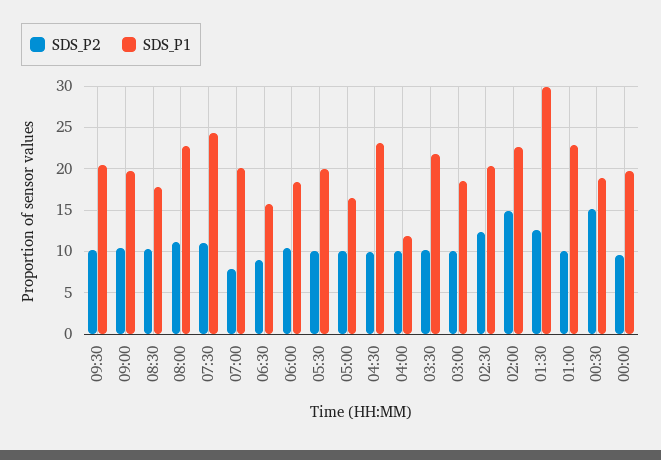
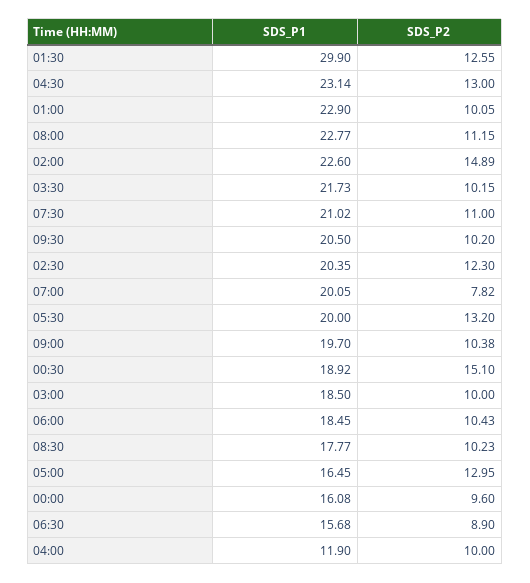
  {
    "SDS_P2": {
      "09:30": 10.2,
      "09:00": 10.38,
      "08:30": 10.23,
      "08:00": 11.15,
      "07:30": 11,
      "07:00": 7.82,
      "06:30": 8.9,
      "06:00": 10.43,
-     "05:30": 10,
+     "05:30": 13.2,
-     "05:00": 10,
+     "05:00": 12.95,
-     "04:30": 10,
+     "04:30": 13,
      "04:00": 10,
      "03:30": 10.15,
      "03:00": 10,
      "02:30": 12.3,
      "02:00": 14.89,
      "01:30": 12.55,
      "01:00": 10.05,
      "00:30": 15.1,
      "00:00": 9.6
    },
    "SDS_P1": {
      "09:30": 20.5,
      "09:00": 19.7,
      "08:30": 17.77,
      "08:00": 22.77,
-     "07:30": 24,
+     "07:30": 21.02,
      "07:00": 20.05,
      "06:30": 15.68,
      "06:00": 18.45,
      "05:30": 20,
      "05:00": 16.45,
      "04:30": 23.14,
      "04:00": 11.9,
      "03:30": 21.73,
      "03:00": 18.5,
      "02:30": 20.35,
      "02:00": 22.6,
      "01:30": 29.9,
      "01:00": 22.9,
      "00:30": 18.92,
-     "00:00": 20
+     "00:00": 16.08
    }
  }

